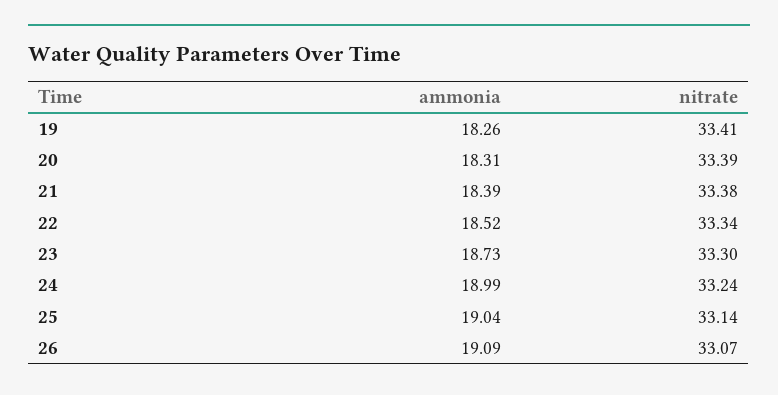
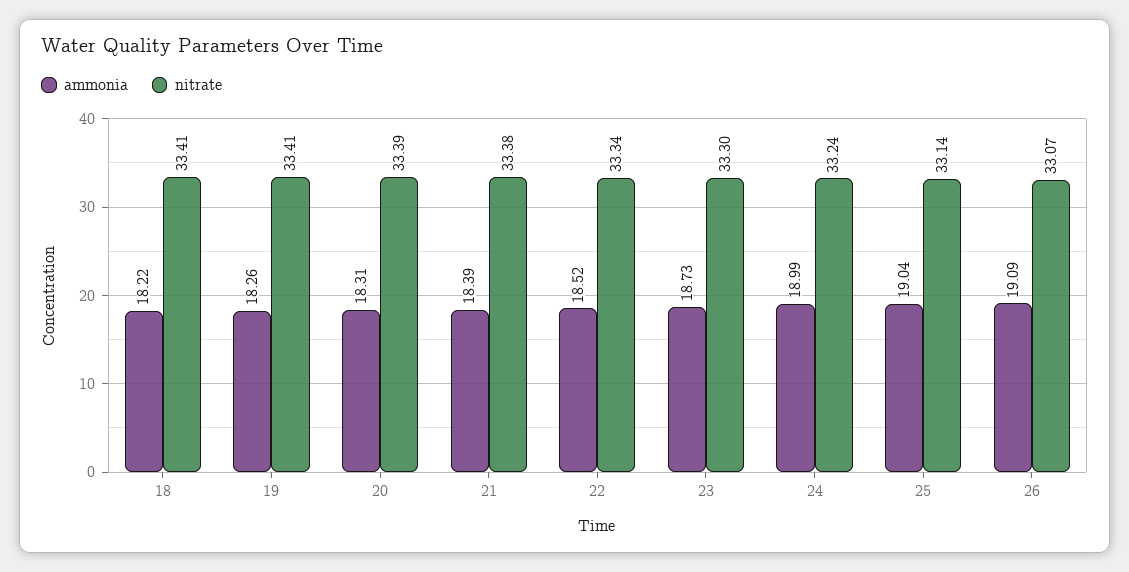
  {
    "ammonia": {
      "19": 18.26,
      "20": 18.31,
      "21": 18.39,
      "22": 18.52,
      "23": 18.73,
      "24": 18.99,
      "25": 19.04,
-     "26": 19.09
+     "26": 19.09,
+     "18": 18.22
    },
    "nitrate": {
      "19": 33.41,
      "20": 33.39,
      "21": 33.38,
      "22": 33.34,
      "23": 33.3,
      "24": 33.24,
      "25": 33.14,
-     "26": 33.07
+     "26": 33.07,
+     "18": 33.41
    }
  }

